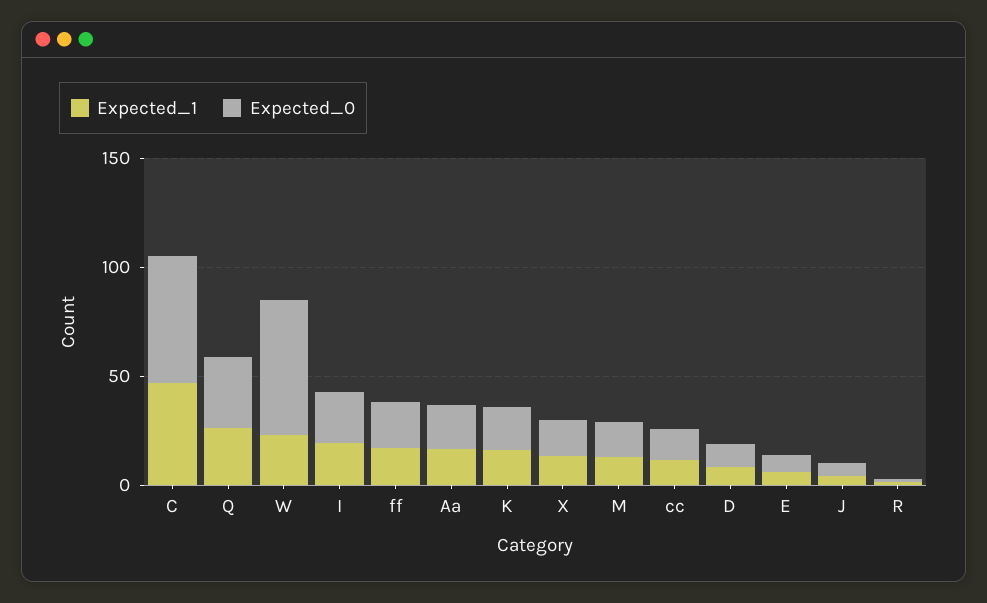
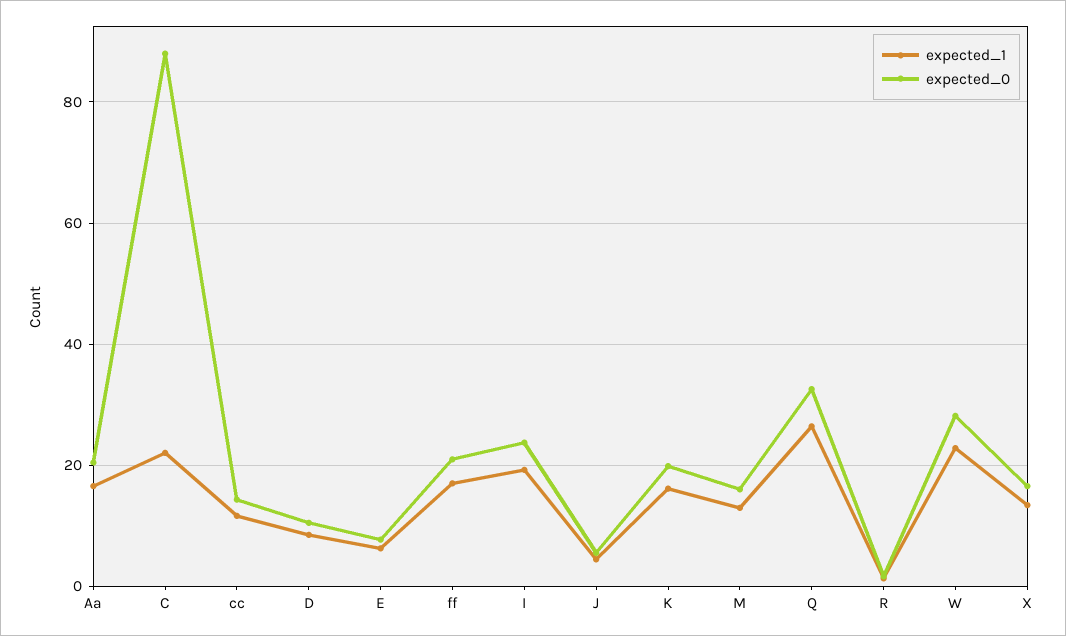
  {
    "Expected_1": {
-     "C": 50,
+     "C": 22,
      "Q": 26,
      "W": 22,
      "I": 20,
      "ff": 18,
      "Aa": 16,
      "K": 16,
      "X": 14,
      "M": 12,
      "cc": 12,
      "D": 8,
      "E": 6,
      "J": 4,
      "R": 2
    },
    "Expected_0": {
-     "C": 60,
+     "C": 88,
      "Q": 32,
-     "W": 60,
+     "W": 28,
      "I": 24,
      "ff": 20,
      "Aa": 20,
      "K": 20,
      "X": 16,
      "M": 16,
      "cc": 14,
      "D": 10,
      "E": 8,
      "J": 6,
      "R": 2
    }
  }

